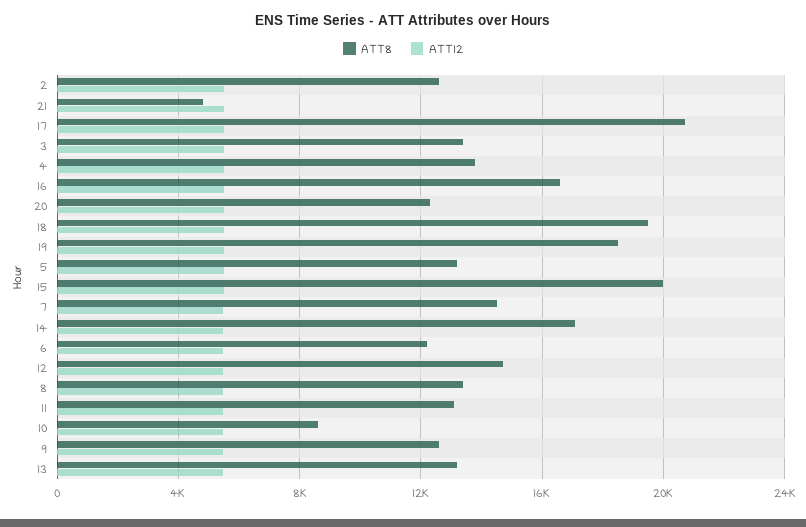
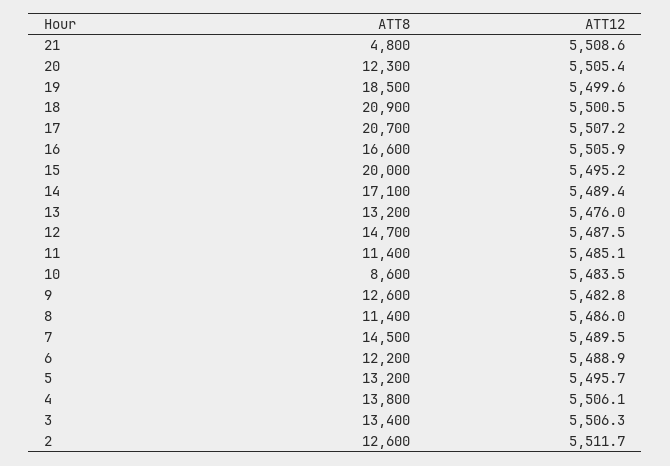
  {
    "ATT8": {
      "2": 12600,
      "21": 4800,
      "17": 20700,
      "3": 13400,
      "4": 13800,
      "16": 16600,
      "20": 12300,
-     "18": 19500,
+     "18": 20900,
      "19": 18500,
      "5": 13200,
      "15": 20000,
      "7": 14500,
      "14": 17100,
      "6": 12200,
      "12": 14700,
-     "8": 13500,
+     "8": 11400,
-     "11": 13000,
+     "11": 11400,
      "10": 8600,
      "9": 12600,
      "13": 13200
    },
    "ATT12": {
      "2": 5511.7,
      "21": 5508.6,
      "17": 5507.2,
      "3": 5506.3,
      "4": 5506.1,
      "16": 5505.9,
      "20": 5505.4,
      "18": 5500.5,
      "19": 5499.6,
      "5": 5495.7,
      "15": 5495.2,
      "7": 5489.5,
      "14": 5489.4,
      "6": 5488.9,
      "12": 5487.5,
      "8": 5486,
      "11": 5485.1,
      "10": 5483.5,
      "9": 5482.8,
      "13": 5476
    }
  }

